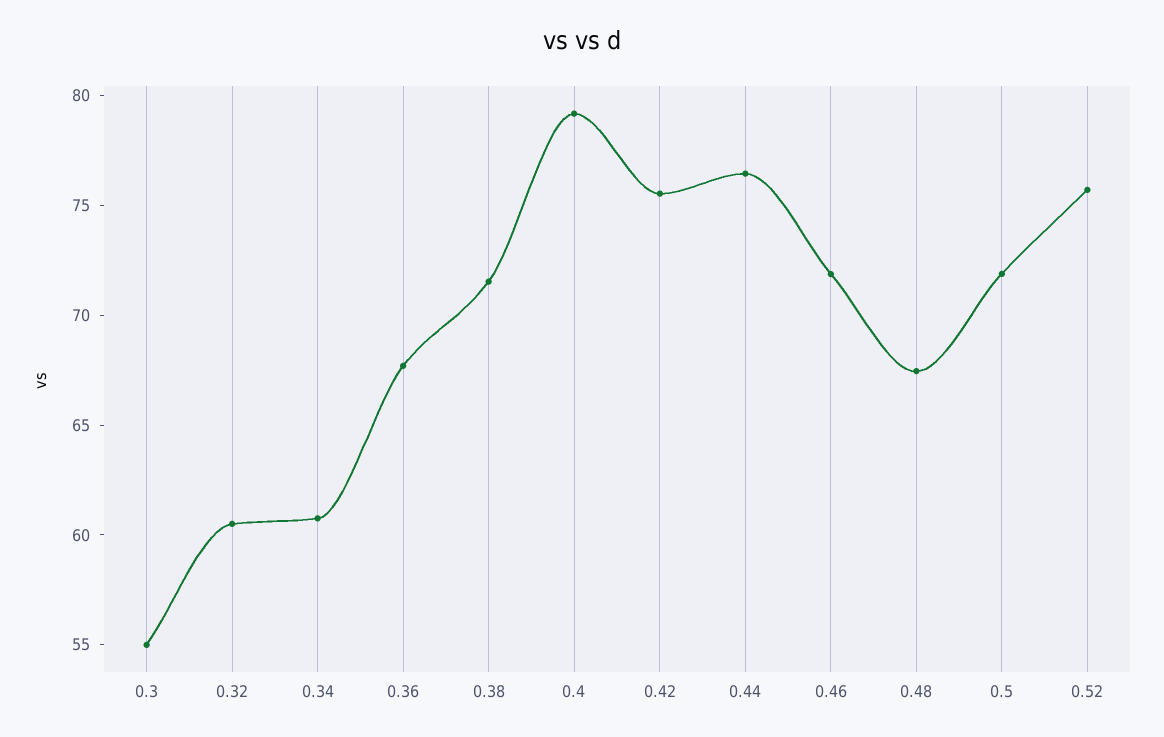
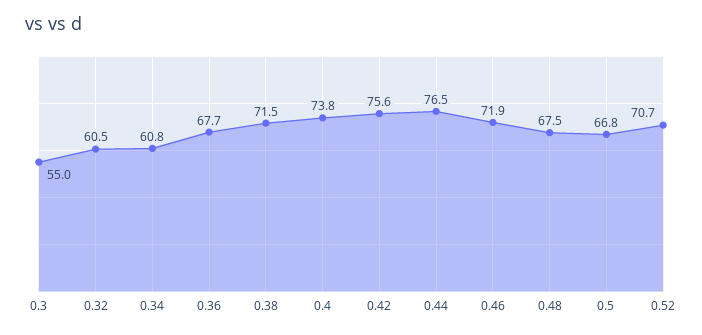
  {
    "0.3": 55,
    "0.32": 60.5,
    "0.34": 60.8,
    "0.36": 67.7,
    "0.38": 71.5,
-   "0.4": 79,
+   "0.4": 73.8,
    "0.42": 75.6,
    "0.44": 76.5,
    "0.46": 71.9,
    "0.48": 67.5,
-   "0.5": 72,
+   "0.5": 66.8,
-   "0.52": 76
+   "0.52": 70.7
  }

